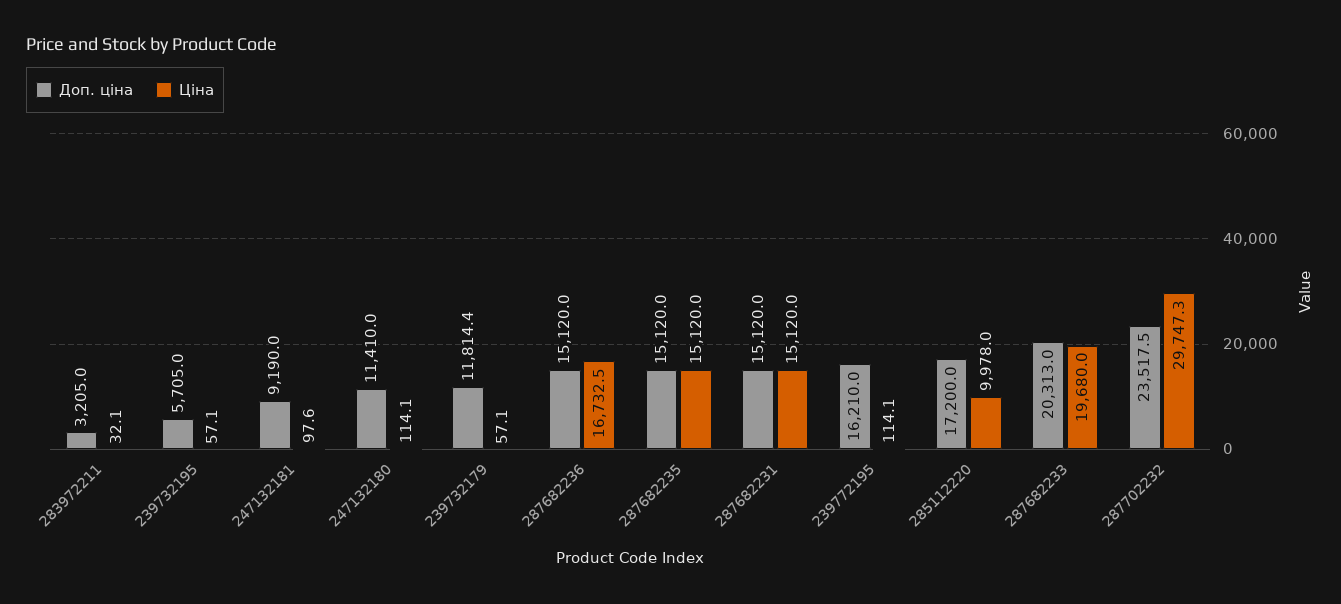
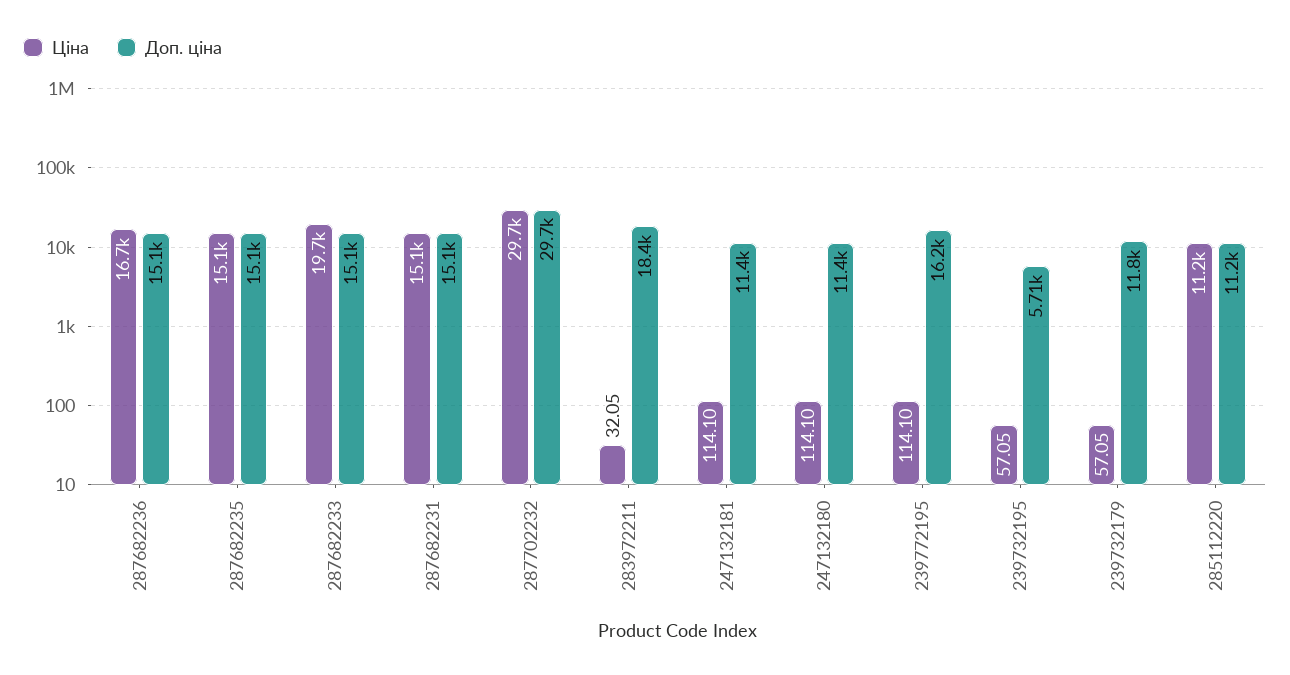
  {
    "Доп. ціна": {
-     "283972211": 3205,
+     "283972211": 18400,
      "239732195": 5705,
-     "247132181": 9190,
+     "247132181": 11400,
      "247132180": 11410,
      "239732179": 11814.4,
      "287682236": 15120,
      "287682235": 15120,
      "287682231": 15120,
      "239772195": 16210,
-     "285112220": 17200,
+     "285112220": 11200,
-     "287682233": 20313,
+     "287682233": 15100,
-     "287702232": 23517.5
+     "287702232": 29700
    },
    "Ціна": {
      "283972211": 32.05,
      "239732195": 57.05,
-     "247132181": 97.6,
+     "247132181": 114.1,
      "247132180": 114.1,
      "239732179": 57.05,
      "287682236": 16732.5,
      "287682235": 15120,
      "287682231": 15120,
      "239772195": 114.1,
-     "285112220": 9978,
+     "285112220": 11200,
      "287682233": 19680,
      "287702232": 29747.3
    }
  }

